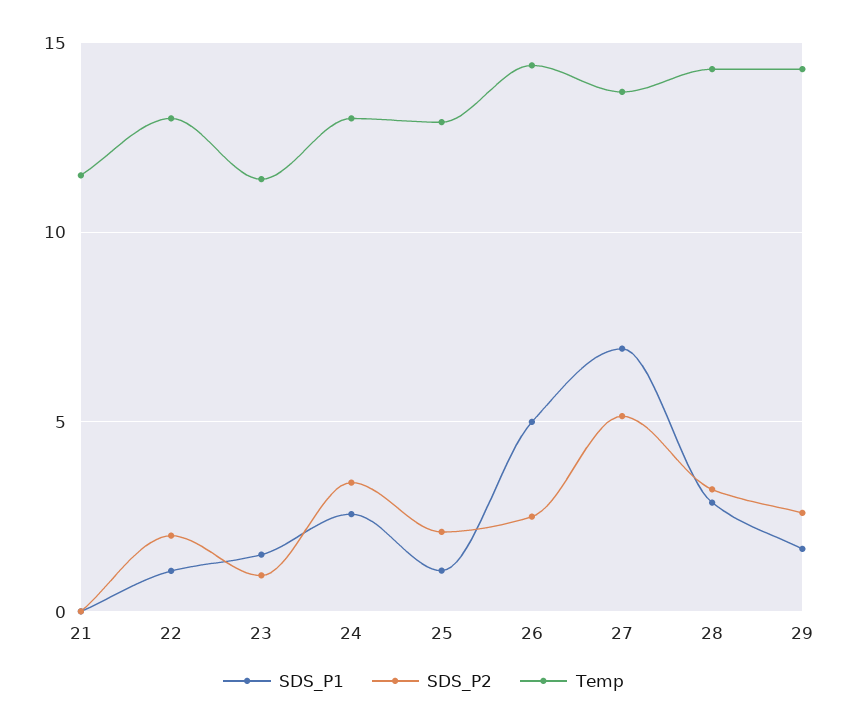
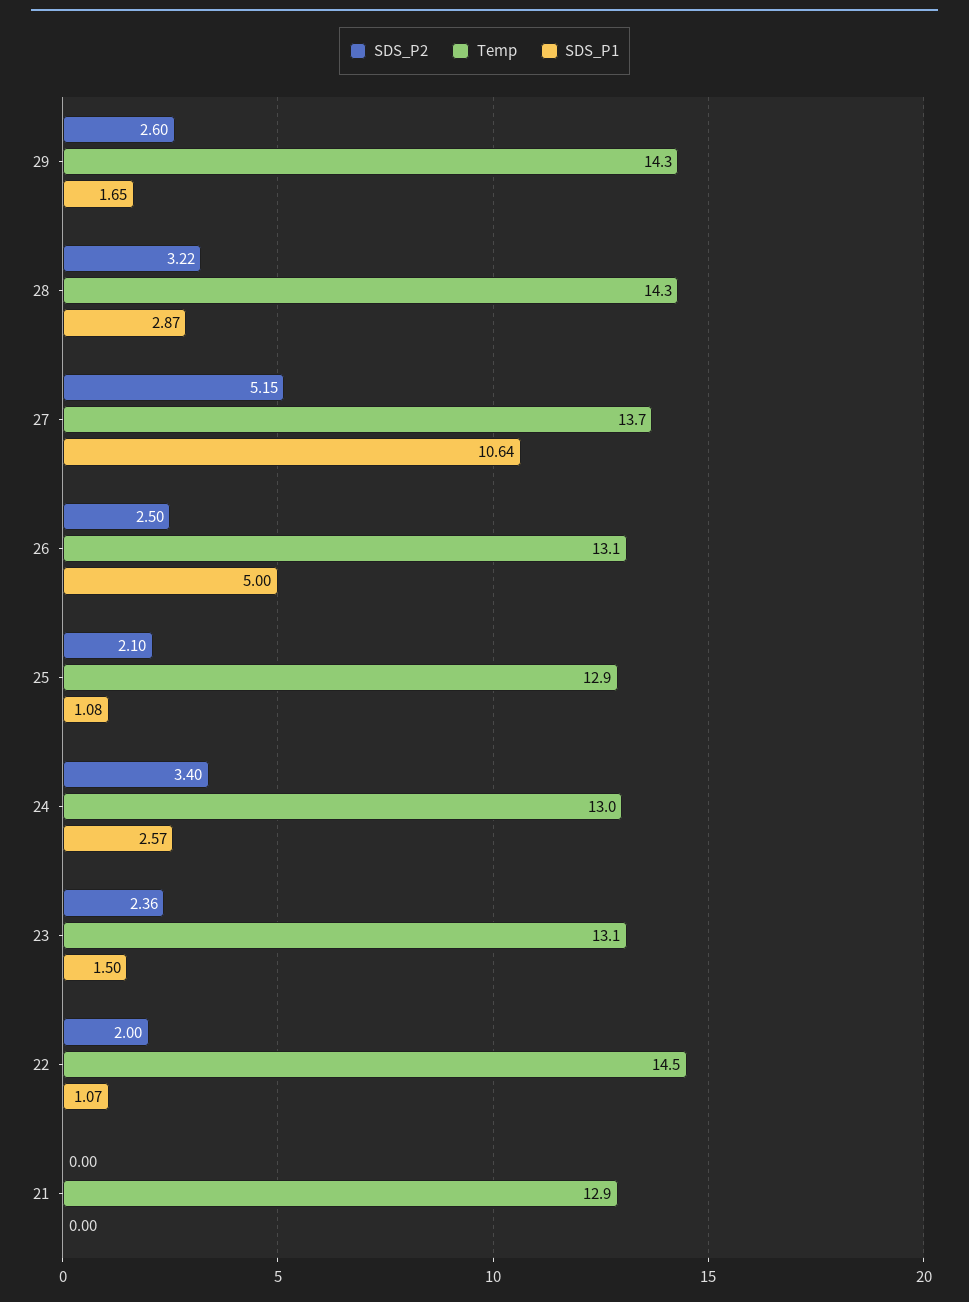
  {
    "SDS_P1": {
      "21": 0,
      "22": 1.07,
      "23": 1.5,
      "24": 2.57,
      "25": 1.08,
      "26": 5,
-     "27": 7,
+     "27": 10.64,
      "28": 2.87,
      "29": 1.65
    },
    "SDS_P2": {
      "21": 0,
      "22": 2,
-     "23": 1,
+     "23": 2.36,
      "24": 3.4,
      "25": 2.1,
      "26": 2.5,
      "27": 5.15,
      "28": 3.22,
      "29": 2.6
    },
    "Temp": {
-     "21": 11.5,
+     "21": 12.9,
-     "22": 13,
+     "22": 14.5,
-     "23": 11.5,
+     "23": 13.1,
      "24": 13,
      "25": 12.9,
-     "26": 14.5,
+     "26": 13.1,
      "27": 13.7,
      "28": 14.3,
      "29": 14.3
    }
  }

